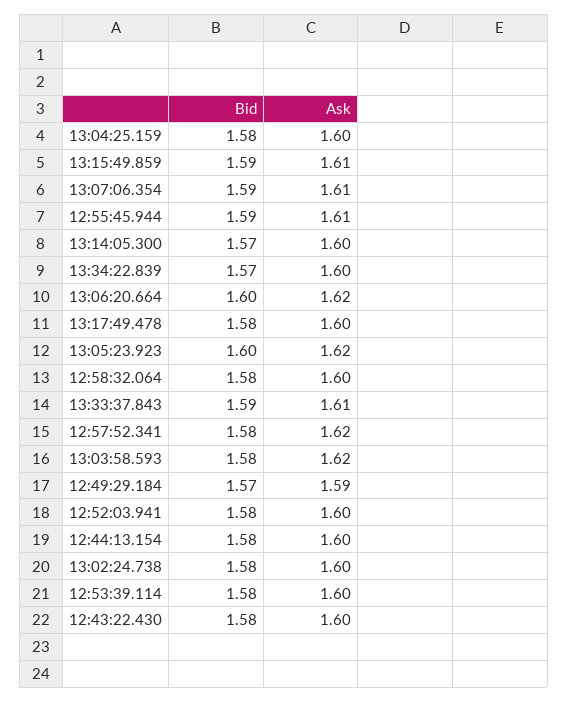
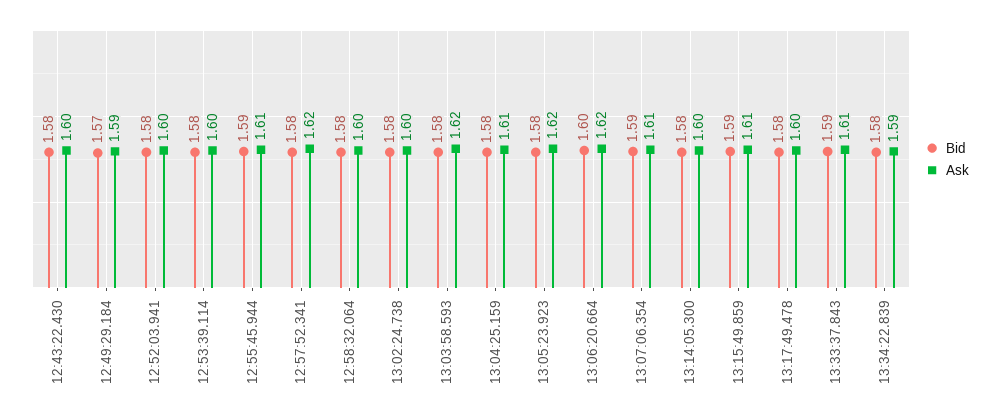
  {
    "Bid": {
      "13:04:25.159": 1.58,
      "13:15:49.859": 1.59,
      "13:07:06.354": 1.59,
      "12:55:45.944": 1.59,
-     "13:14:05.300": 1.57,
+     "13:14:05.300": 1.58,
-     "13:34:22.839": 1.57,
+     "13:34:22.839": 1.58,
      "13:06:20.664": 1.6,
      "13:17:49.478": 1.58,
-     "13:05:23.923": 1.6,
+     "13:05:23.923": 1.58,
      "12:58:32.064": 1.58,
      "13:33:37.843": 1.59,
      "12:57:52.341": 1.58,
      "13:03:58.593": 1.58,
      "12:49:29.184": 1.57,
      "12:52:03.941": 1.58,
-     "12:44:13.154": 1.58,
      "13:02:24.738": 1.58,
      "12:53:39.114": 1.58,
      "12:43:22.430": 1.58
    },
    "Ask": {
-     "13:04:25.159": 1.6,
+     "13:04:25.159": 1.61,
      "13:15:49.859": 1.61,
      "13:07:06.354": 1.61,
      "12:55:45.944": 1.61,
      "13:14:05.300": 1.6,
-     "13:34:22.839": 1.6,
+     "13:34:22.839": 1.59,
      "13:06:20.664": 1.62,
      "13:17:49.478": 1.6,
      "13:05:23.923": 1.62,
      "12:58:32.064": 1.6,
      "13:33:37.843": 1.61,
      "12:57:52.341": 1.62,
      "13:03:58.593": 1.62,
      "12:49:29.184": 1.59,
      "12:52:03.941": 1.6,
-     "12:44:13.154": 1.6,
      "13:02:24.738": 1.6,
      "12:53:39.114": 1.6,
      "12:43:22.430": 1.6
    }
  }

